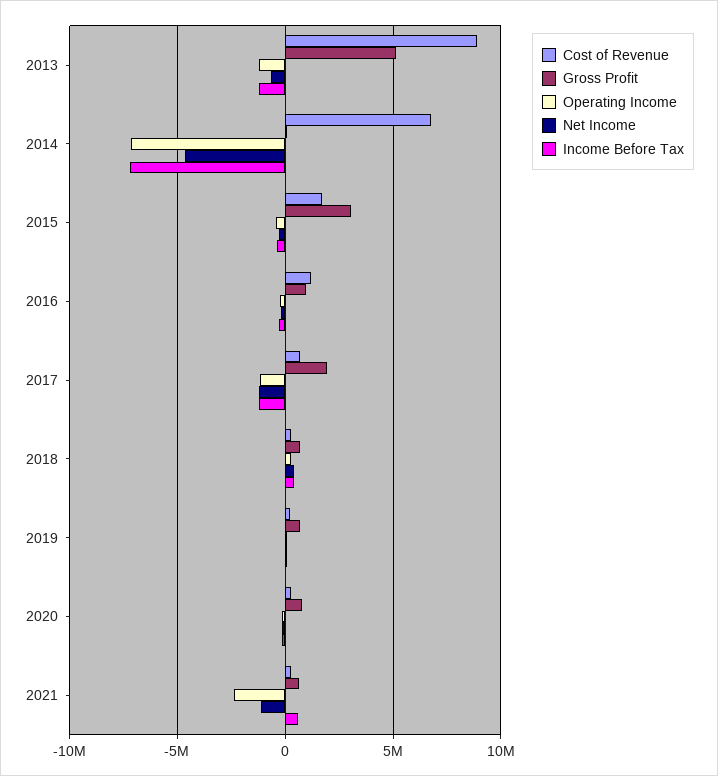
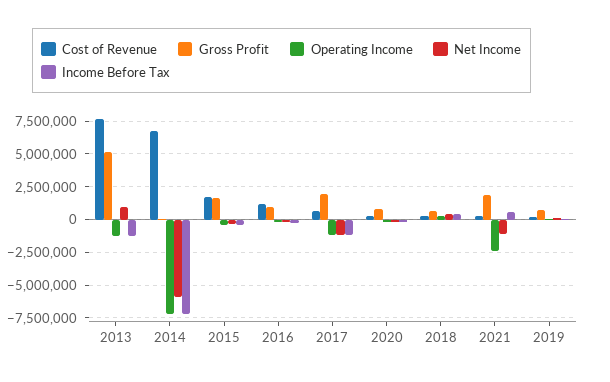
  {
    "Cost of Revenue": {
-     "2013": 9000000,
+     "2013": 7500000,
      "2014": 7000000,
      "2015": 1500000,
      "2016": 1000000,
      "2017": 500000,
      "2018": 500000,
      "2019": 0,
      "2020": 500000,
      "2021": 500000
    },
    "Gross Profit": {
      "2013": 5000000,
      "2014": 0,
-     "2015": 3000000,
+     "2015": 1500000,
      "2016": 1000000,
      "2017": 2000000,
      "2018": 500000,
      "2019": 500000,
      "2020": 1000000,
-     "2021": 500000
+     "2021": 2000000
    },
    "Operating Income": {
      "2013": -1000000,
      "2014": -7000000,
      "2015": -500000,
      "2016": 0,
      "2017": -1000000,
      "2018": 500000,
      "2019": 0,
      "2020": 0,
      "2021": -2500000
    },
    "Net Income": {
-     "2013": -500000,
+     "2013": 1000000,
-     "2014": -4500000,
+     "2014": -6000000,
      "2015": -500000,
      "2016": 0,
      "2017": -1000000,
      "2018": 500000,
      "2019": 0,
      "2020": 0,
      "2021": -1000000
    },
    "Income Before Tax": {
      "2013": -1000000,
      "2014": -7000000,
      "2015": -500000,
      "2016": -500000,
      "2017": -1000000,
      "2018": 500000,
      "2019": 0,
      "2020": 0,
      "2021": 500000
    }
  }

